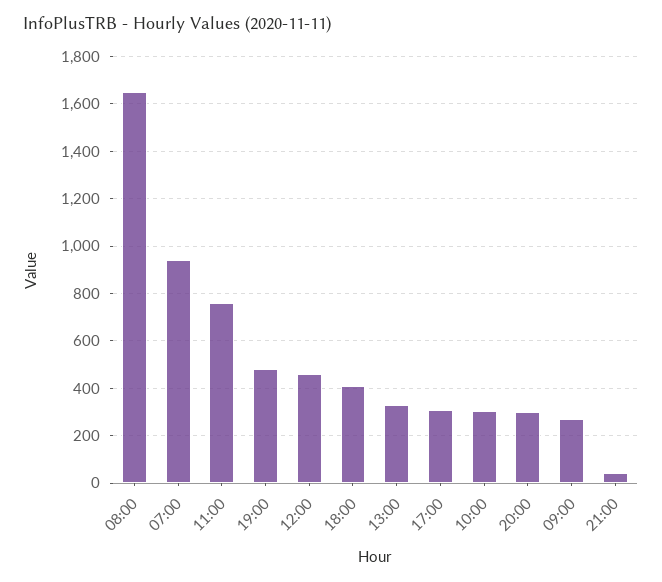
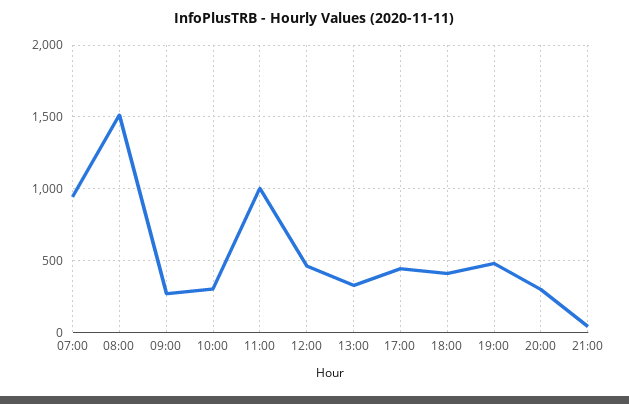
  {
-   "08:00": 1650,
+   "08:00": 1500,
    "07:00": 950,
-   "11:00": 750,
+   "11:00": 1000,
    "19:00": 500,
    "12:00": 450,
    "18:00": 400,
    "13:00": 350,
-   "17:00": 300,
+   "17:00": 450,
    "10:00": 300,
    "20:00": 300,
    "09:00": 250,
    "21:00": 50
  }

